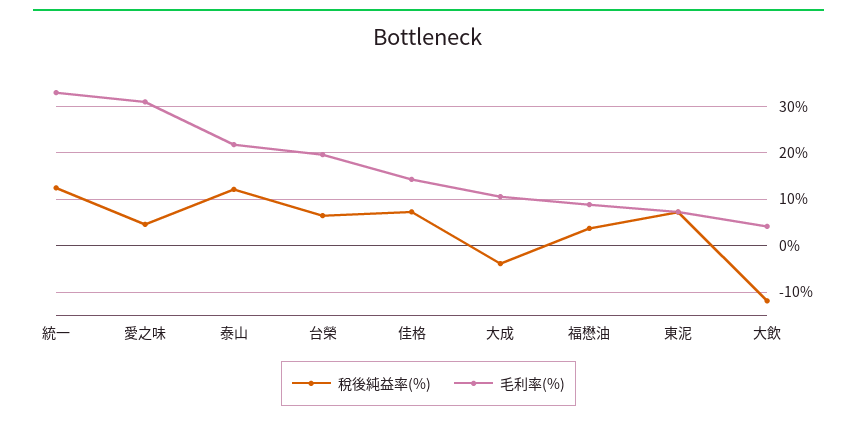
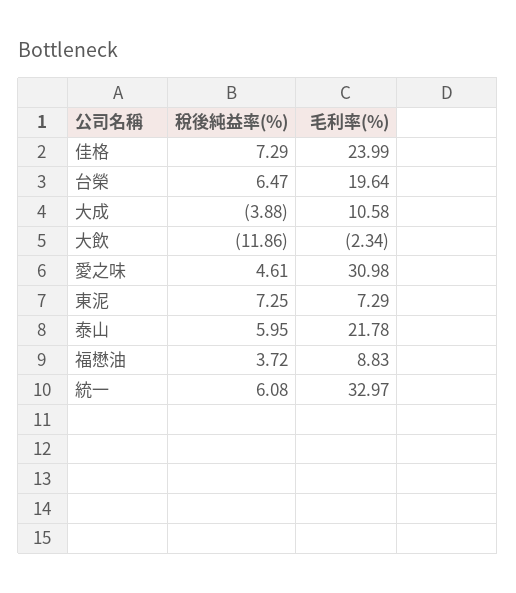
  {
    "稅後純益率(%)": {
-     "統一": 12,
+     "統一": 6.08,
      "愛之味": 4.61,
-     "泰山": 12,
+     "泰山": 5.95,
      "台榮": 6.47,
      "佳格": 7.29,
      "大成": -3.88,
      "福懋油": 3.72,
      "東泥": 7.25,
      "大飲": -11.86
    },
    "毛利率(%)": {
      "統一": 32.97,
      "愛之味": 30.98,
      "泰山": 21.78,
      "台榮": 19.64,
-     "佳格": 14,
+     "佳格": 23.99,
      "大成": 10.58,
      "福懋油": 8.83,
      "東泥": 7.29,
-     "大飲": 4
+     "大飲": -2.34
    }
  }

